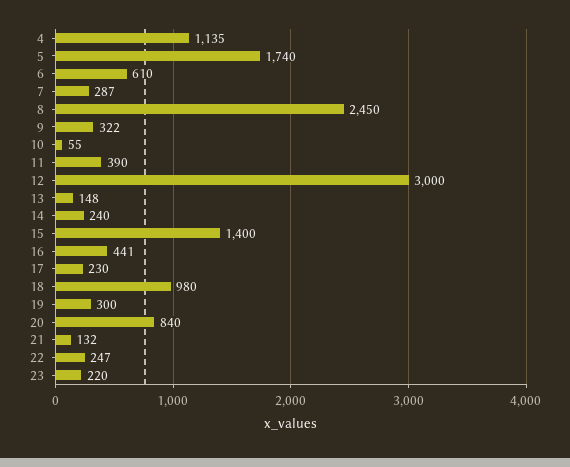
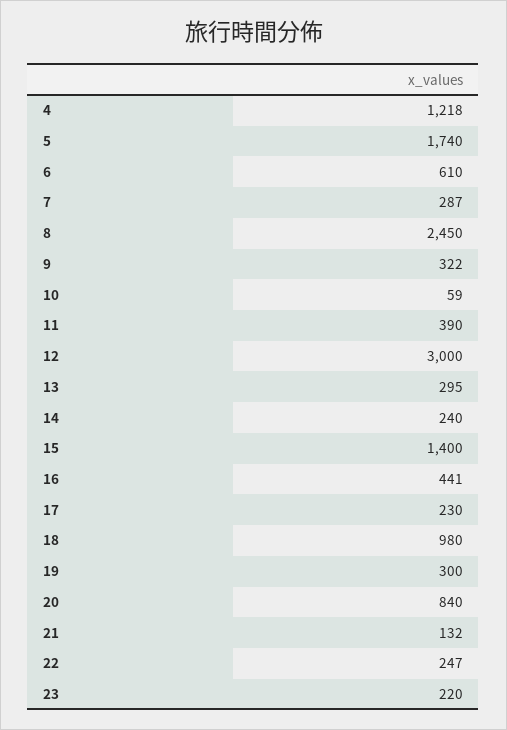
  {
-   "4": 1135,
+   "4": 1218,
    "5": 1740,
    "6": 610,
    "7": 287,
    "8": 2450,
    "9": 322,
-   "10": 55,
+   "10": 59,
    "11": 390,
    "12": 3000,
-   "13": 148,
+   "13": 295,
    "14": 240,
    "15": 1400,
    "16": 441,
    "17": 230,
    "18": 980,
    "19": 300,
    "20": 840,
    "21": 132,
    "22": 247,
    "23": 220
  }

